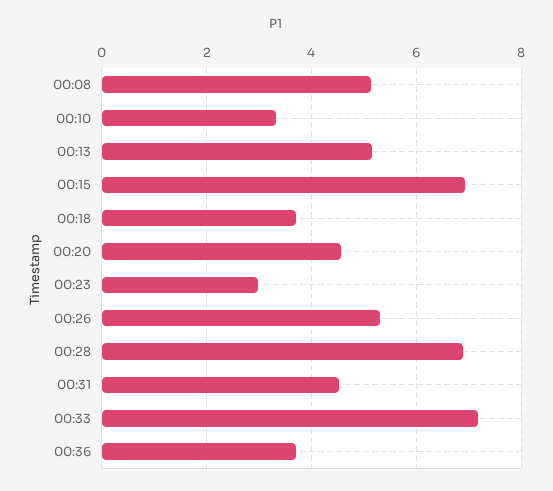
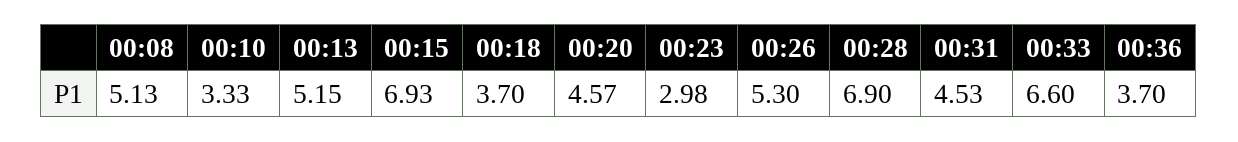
  {
    "00:08": 5.13,
    "00:10": 3.33,
    "00:13": 5.15,
    "00:15": 6.93,
    "00:18": 3.7,
    "00:20": 4.57,
    "00:23": 2.98,
    "00:26": 5.3,
    "00:28": 6.9,
    "00:31": 4.53,
-   "00:33": 7.2,
+   "00:33": 6.6,
    "00:36": 3.7
  }

